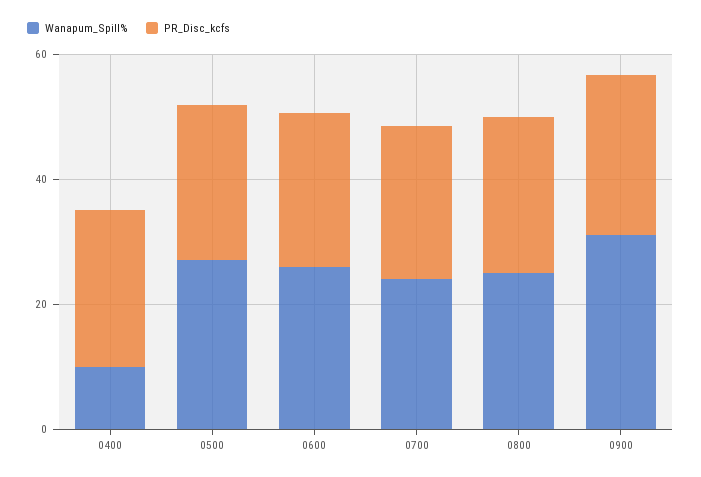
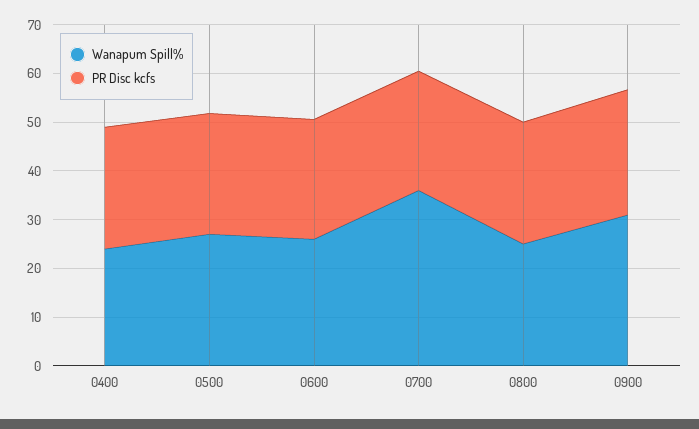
  {
    "Wanapum_Spill%": {
-     "0400": 10,
+     "0400": 24,
      "0500": 28,
      "0600": 26,
-     "0700": 25,
+     "0700": 36,
      "0800": 26,
      "0900": 32
    },
    "PR_Disc_kcfs": {
      "0400": 26,
      "0500": 24,
      "0600": 24,
      "0700": 24,
      "0800": 26,
      "0900": 26
    }
  }

